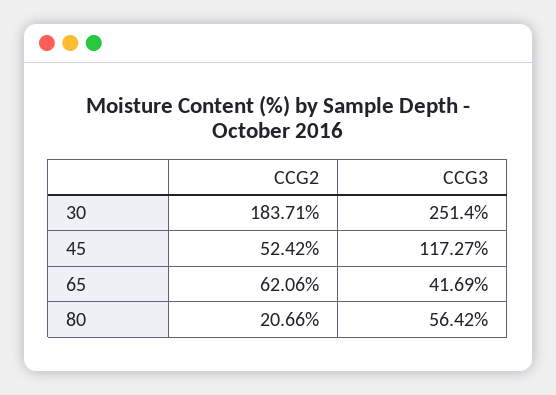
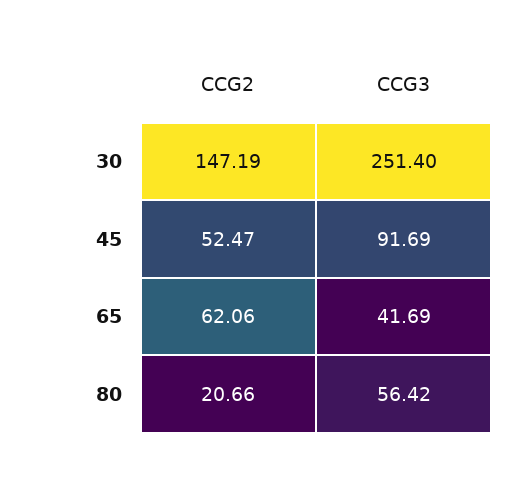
  {
    "CCG2": {
-     "30": 183.71,
+     "30": 147.19,
-     "45": 52.42,
+     "45": 52.47,
      "65": 62.06,
      "80": 20.66
    },
    "CCG3": {
      "30": 251.4,
-     "45": 117.27,
+     "45": 91.69,
      "65": 41.69,
      "80": 56.42
    }
  }

